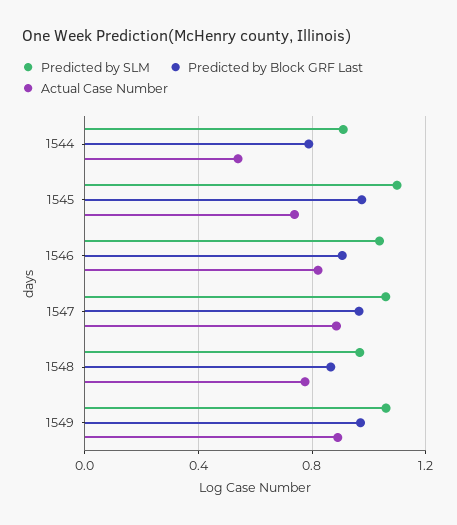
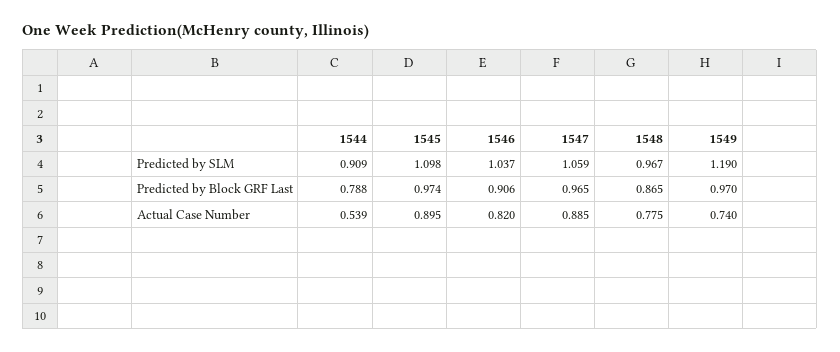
  {
    "Predicted by SLM": {
      "1544": 0.909,
      "1545": 1.098,
      "1546": 1.037,
      "1547": 1.059,
      "1548": 0.967,
-     "1549": 1.05
+     "1549": 1.19
    },
    "Predicted by Block GRF Last": {
      "1544": 0.788,
      "1545": 0.974,
      "1546": 0.906,
      "1547": 0.965,
      "1548": 0.865,
      "1549": 0.97
    },
    "Actual Case Number": {
      "1544": 0.539,
-     "1545": 0.75,
+     "1545": 0.895,
      "1546": 0.82,
      "1547": 0.885,
      "1548": 0.775,
-     "1549": 0.9
+     "1549": 0.74
    }
  }

